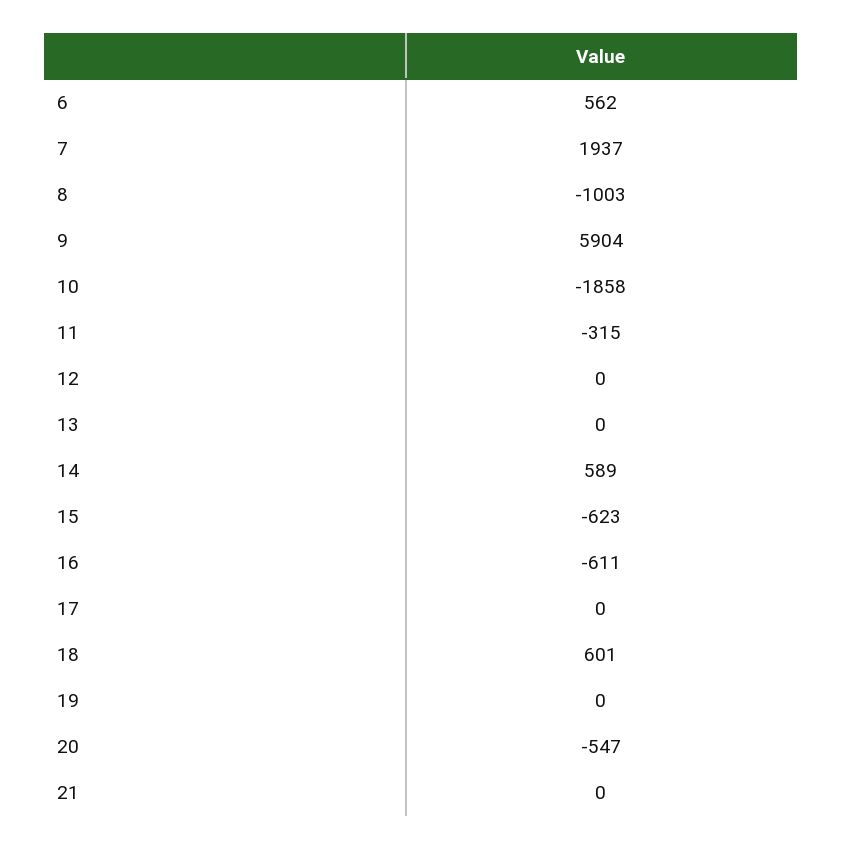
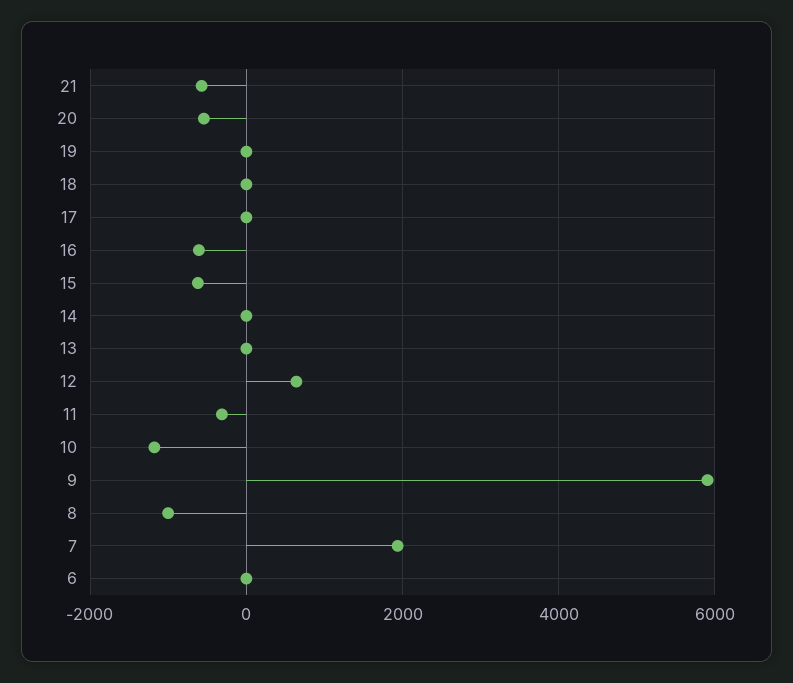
  {
-   "6": 562,
+   "6": 0,
    "7": 1937,
    "8": -1003,
    "9": 5904,
-   "10": -1858,
+   "10": -1200,
    "11": -315,
-   "12": 0,
+   "12": 600,
    "13": 0,
-   "14": 589,
+   "14": 0,
    "15": -623,
    "16": -611,
    "17": 0,
-   "18": 601,
+   "18": 0,
    "19": 0,
    "20": -547,
-   "21": 0
+   "21": -600
  }

